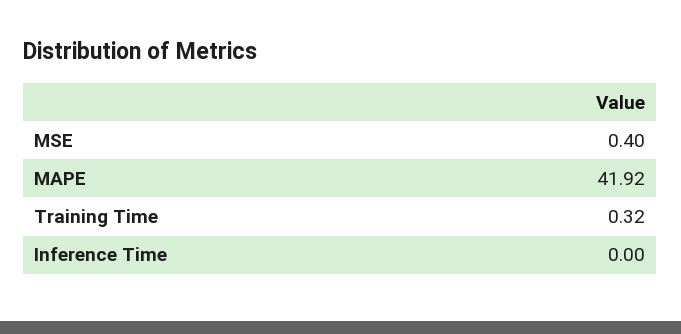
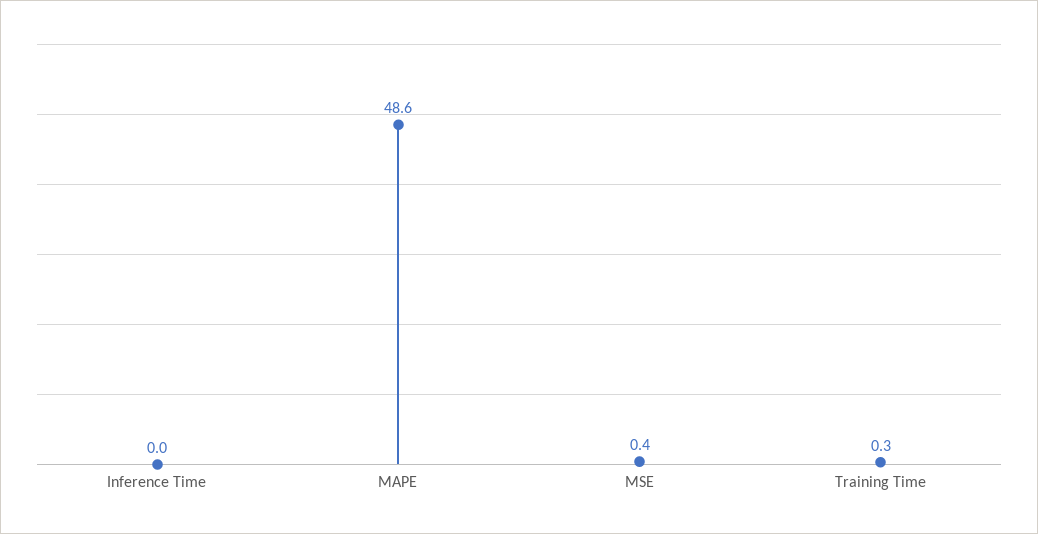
  {
    "MSE": 0.4,
-   "MAPE": 41.92,
+   "MAPE": 48.6,
    "Training Time": 0.32,
    "Inference Time": 0
  }

